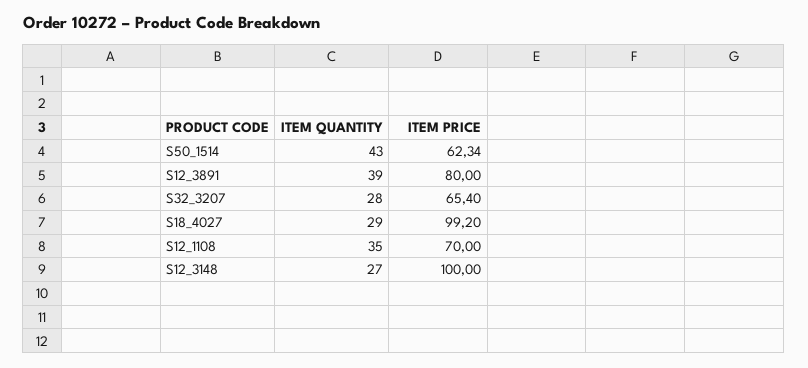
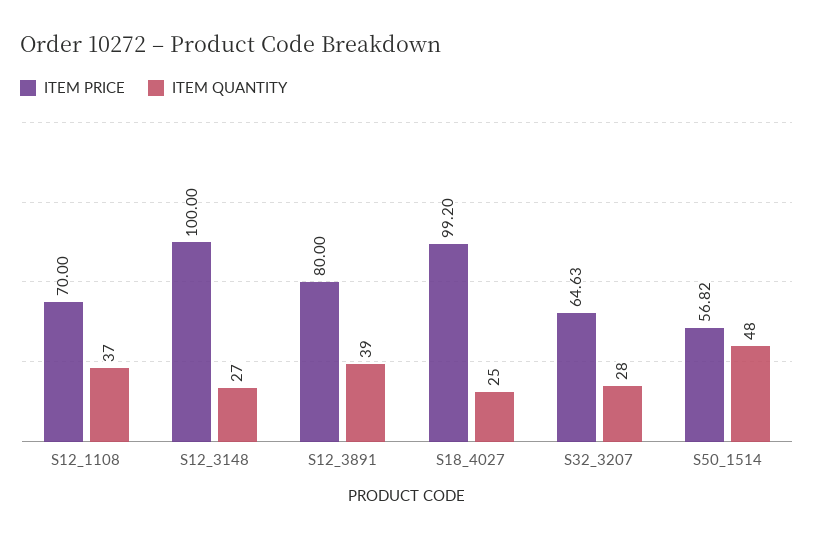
  {
    "ITEM QUANTITY": {
-     "S50_1514": 43,
+     "S50_1514": 48,
      "S12_3891": 39,
      "S32_3207": 28,
-     "S18_4027": 29,
+     "S18_4027": 25,
-     "S12_1108": 35,
+     "S12_1108": 37,
      "S12_3148": 27
    },
    "ITEM PRICE": {
-     "S50_1514": 62.34,
+     "S50_1514": 56.82,
      "S12_3891": 80,
-     "S32_3207": 65.4,
+     "S32_3207": 64.63,
      "S18_4027": 99.2,
      "S12_1108": 70,
      "S12_3148": 100
    }
  }

